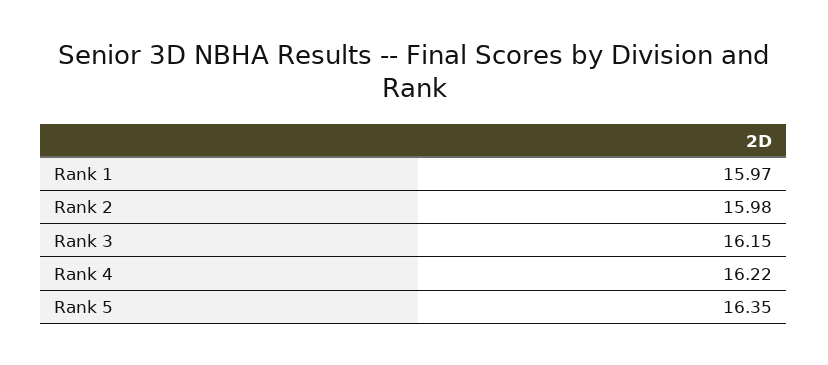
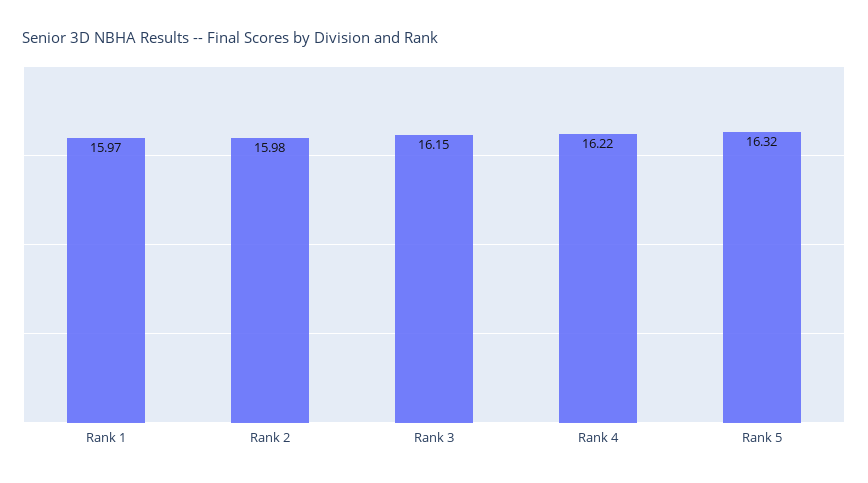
  {
    "Rank 1": 15.97,
    "Rank 2": 15.98,
    "Rank 3": 16.15,
    "Rank 4": 16.22,
-   "Rank 5": 16.35
+   "Rank 5": 16.32
  }

